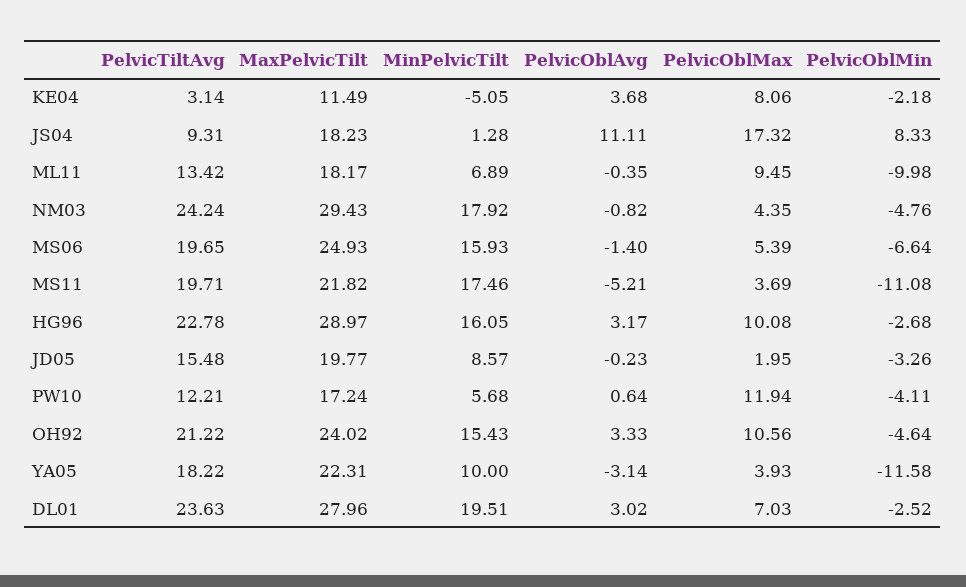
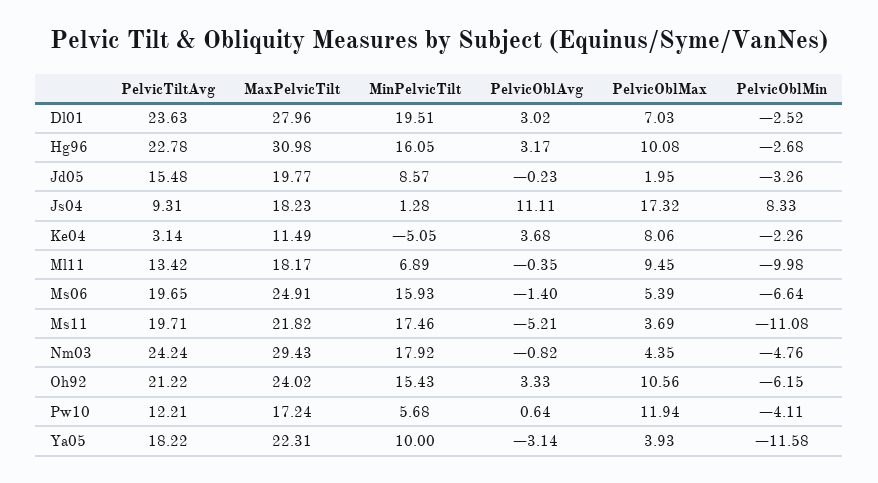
  {
    "PelvicTiltAvg": {
      "KE04": 3.14,
      "JS04": 9.31,
      "ML11": 13.42,
      "NM03": 24.24,
      "MS06": 19.65,
      "MS11": 19.71,
      "HG96": 22.78,
      "JD05": 15.48,
      "PW10": 12.21,
      "OH92": 21.22,
      "YA05": 18.22,
      "DL01": 23.63
    },
    "MaxPelvicTilt": {
      "KE04": 11.49,
      "JS04": 18.23,
      "ML11": 18.17,
      "NM03": 29.43,
-     "MS06": 24.93,
+     "MS06": 24.91,
      "MS11": 21.82,
-     "HG96": 28.97,
+     "HG96": 30.98,
      "JD05": 19.77,
      "PW10": 17.24,
      "OH92": 24.02,
      "YA05": 22.31,
      "DL01": 27.96
    },
    "MinPelvicTilt": {
      "KE04": -5.05,
      "JS04": 1.28,
      "ML11": 6.89,
      "NM03": 17.92,
      "MS06": 15.93,
      "MS11": 17.46,
      "HG96": 16.05,
      "JD05": 8.57,
      "PW10": 5.68,
      "OH92": 15.43,
      "YA05": 10,
      "DL01": 19.51
    },
    "PelvicOblAvg": {
      "KE04": 3.68,
      "JS04": 11.11,
      "ML11": -0.35,
      "NM03": -0.82,
      "MS06": -1.4,
      "MS11": -5.21,
      "HG96": 3.17,
      "JD05": -0.23,
      "PW10": 0.64,
      "OH92": 3.33,
      "YA05": -3.14,
      "DL01": 3.02
    },
    "PelvicOblMax": {
      "KE04": 8.06,
      "JS04": 17.32,
      "ML11": 9.45,
      "NM03": 4.35,
      "MS06": 5.39,
      "MS11": 3.69,
      "HG96": 10.08,
      "JD05": 1.95,
      "PW10": 11.94,
      "OH92": 10.56,
      "YA05": 3.93,
      "DL01": 7.03
    },
    "PelvicOblMin": {
-     "KE04": -2.18,
+     "KE04": -2.26,
      "JS04": 8.33,
      "ML11": -9.98,
      "NM03": -4.76,
      "MS06": -6.64,
      "MS11": -11.08,
      "HG96": -2.68,
      "JD05": -3.26,
      "PW10": -4.11,
-     "OH92": -4.64,
+     "OH92": -6.15,
      "YA05": -11.58,
      "DL01": -2.52
    }
  }

